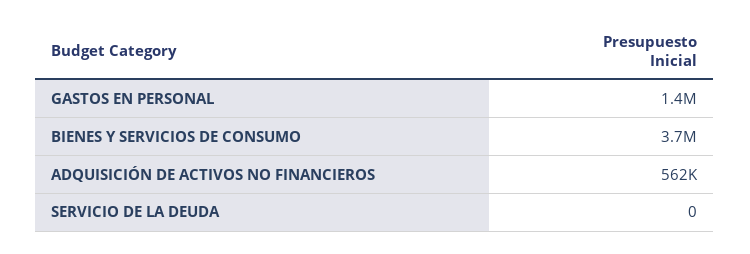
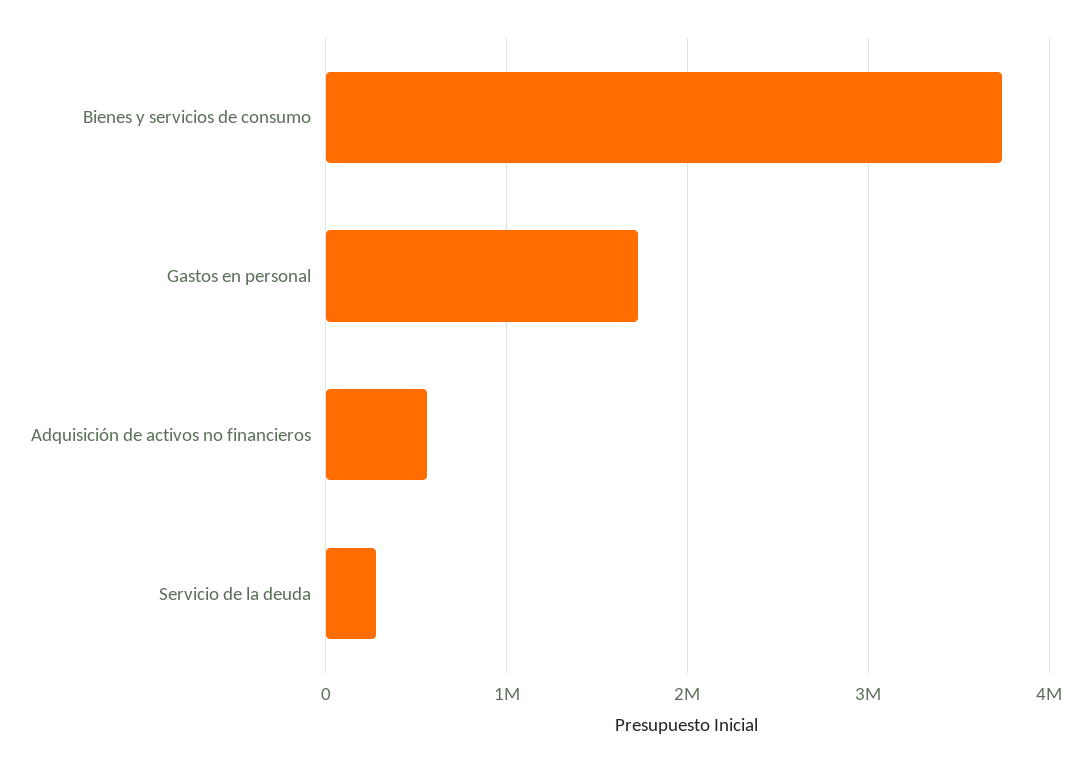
  {
-   "GASTOS EN PERSONAL": 1400000,
+   "GASTOS EN PERSONAL": 1700000,
    "BIENES Y SERVICIOS DE CONSUMO": 3700000,
    "ADQUISICIÓN DE ACTIVOS NO FINANCIEROS": 562000,
-   "SERVICIO DE LA DEUDA": 0
+   "SERVICIO DE LA DEUDA": 300000
  }

